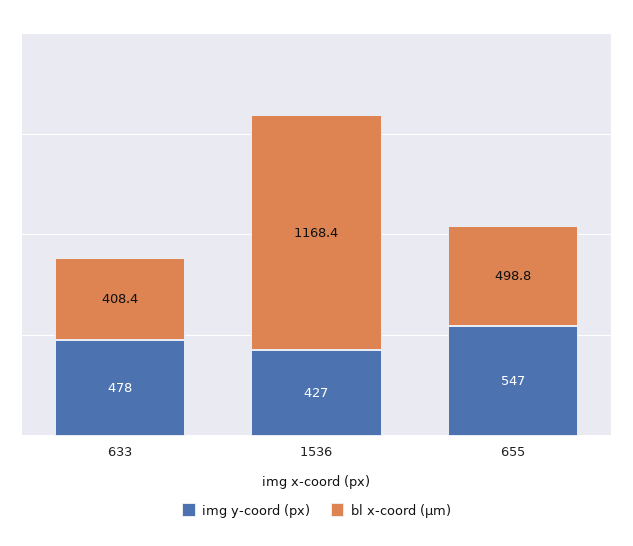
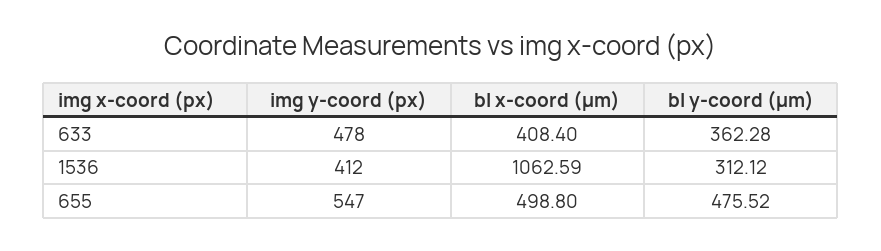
  {
    "img y-coord (px)": {
      "633": 478,
-     "1536": 427,
+     "1536": 412,
      "655": 547
    },
    "bl x-coord (μm)": {
      "633": 408.4,
-     "1536": 1168.4,
+     "1536": 1062.59,
      "655": 498.8
-   }
+   },
+   "bl y-coord (μm)": {
+     "633": 362.28,
+     "1536": 312.12,
+     "655": 475.52
+   }
  }

